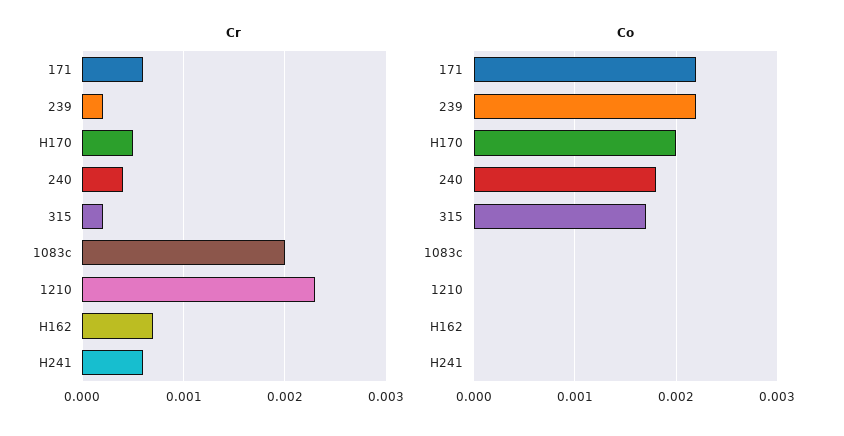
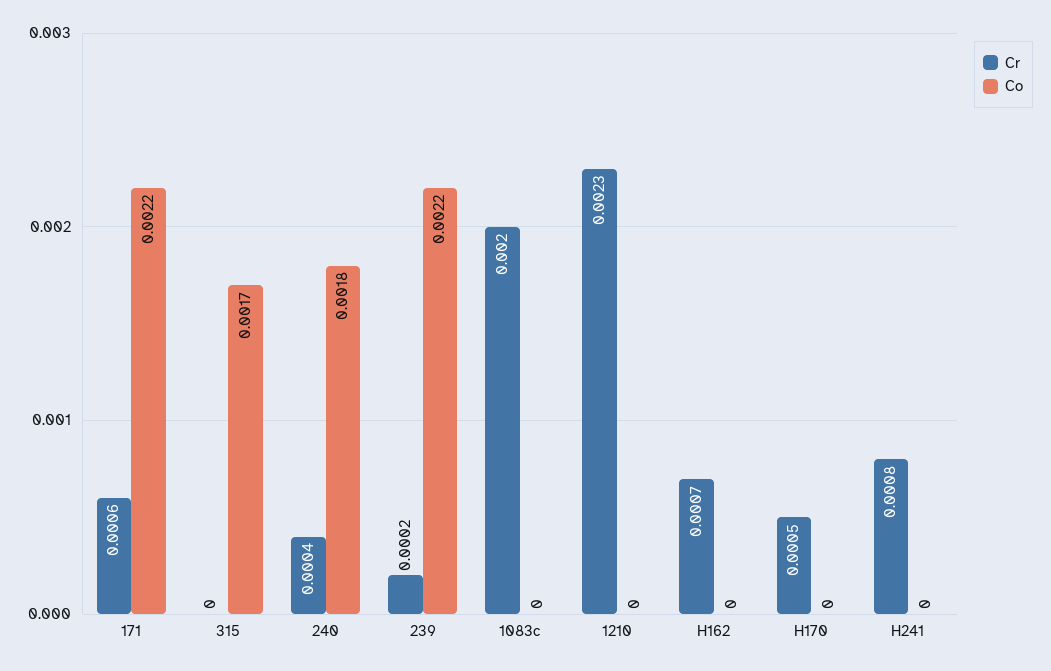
  {
    "Cr": {
      "171": 0.0006,
      "239": 0.0002,
      "H170": 0.0005,
      "240": 0.0004,
-     "315": 0.0002,
+     "315": 0,
      "1083c": 0.002,
      "1210": 0.0023,
      "H162": 0.0007,
-     "H241": 0.0006
+     "H241": 0.0008
    },
    "Co": {
      "171": 0.0022,
      "239": 0.0022,
-     "H170": 0.002,
+     "H170": 0,
      "240": 0.0018,
      "315": 0.0017,
      "1083c": 0,
      "1210": 0,
      "H162": 0,
      "H241": 0
    }
  }

